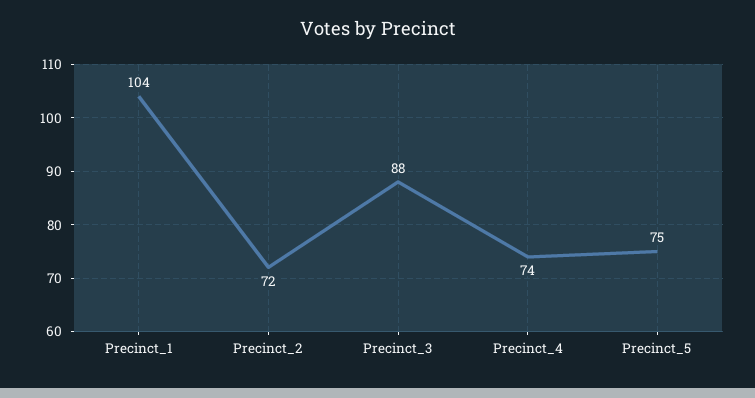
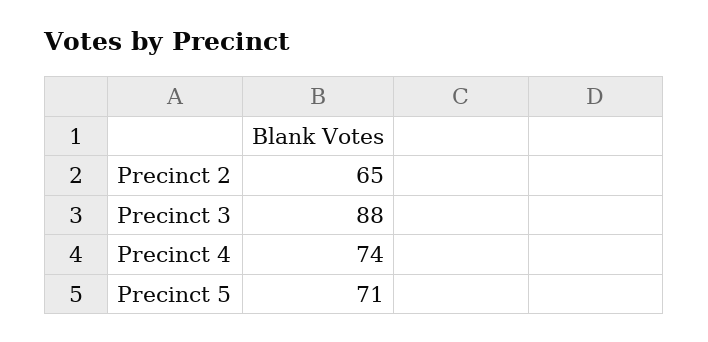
  {
-   "Precinct_1": 104,
-   "Precinct_2": 72,
+   "Precinct_2": 65,
    "Precinct_3": 88,
    "Precinct_4": 74,
-   "Precinct_5": 75
+   "Precinct_5": 71
  }

